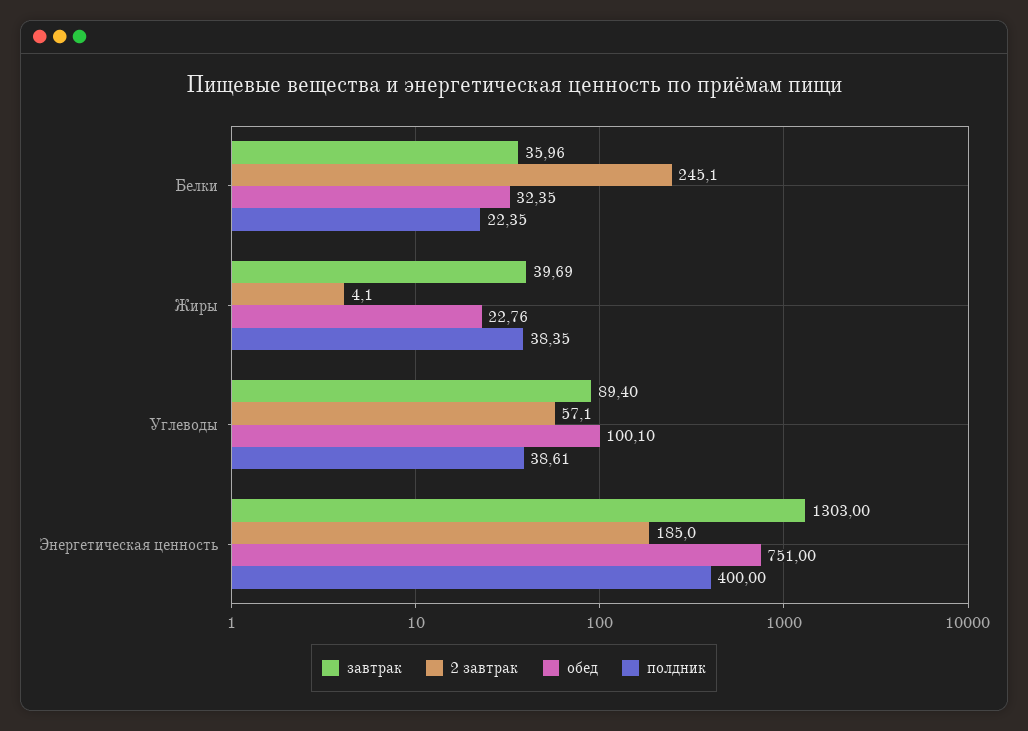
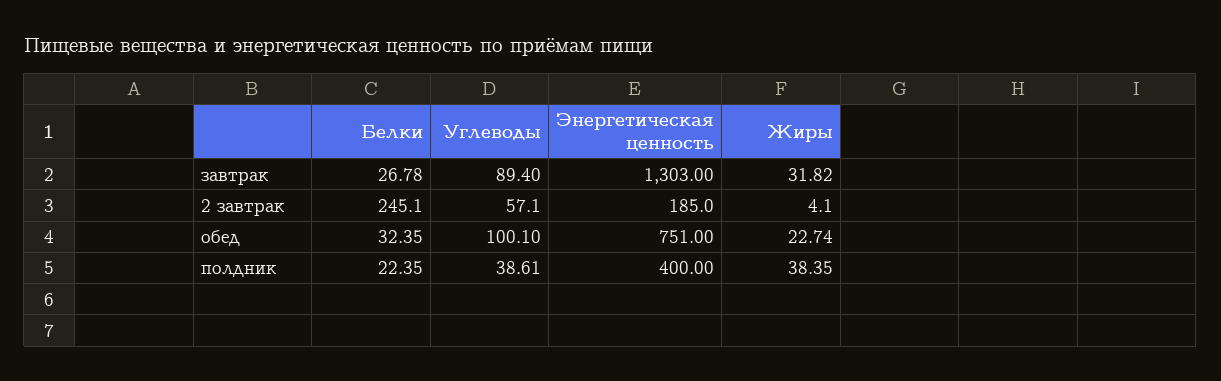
  {
    "завтрак": {
-     "Белки": 35.96,
+     "Белки": 26.78,
-     "Жиры": 39.69,
+     "Жиры": 31.82,
      "Углеводы": 89.4,
      "Энергетическая ценность": 1303
    },
    "2 завтрак": {
      "Белки": 245.1,
      "Жиры": 4.1,
      "Углеводы": 57.1,
      "Энергетическая ценность": 185
    },
    "обед": {
      "Белки": 32.35,
-     "Жиры": 22.76,
+     "Жиры": 22.74,
      "Углеводы": 100.1,
      "Энергетическая ценность": 751
    },
    "полдник": {
      "Белки": 22.35,
      "Жиры": 38.35,
      "Углеводы": 38.61,
      "Энергетическая ценность": 400
    }
  }

